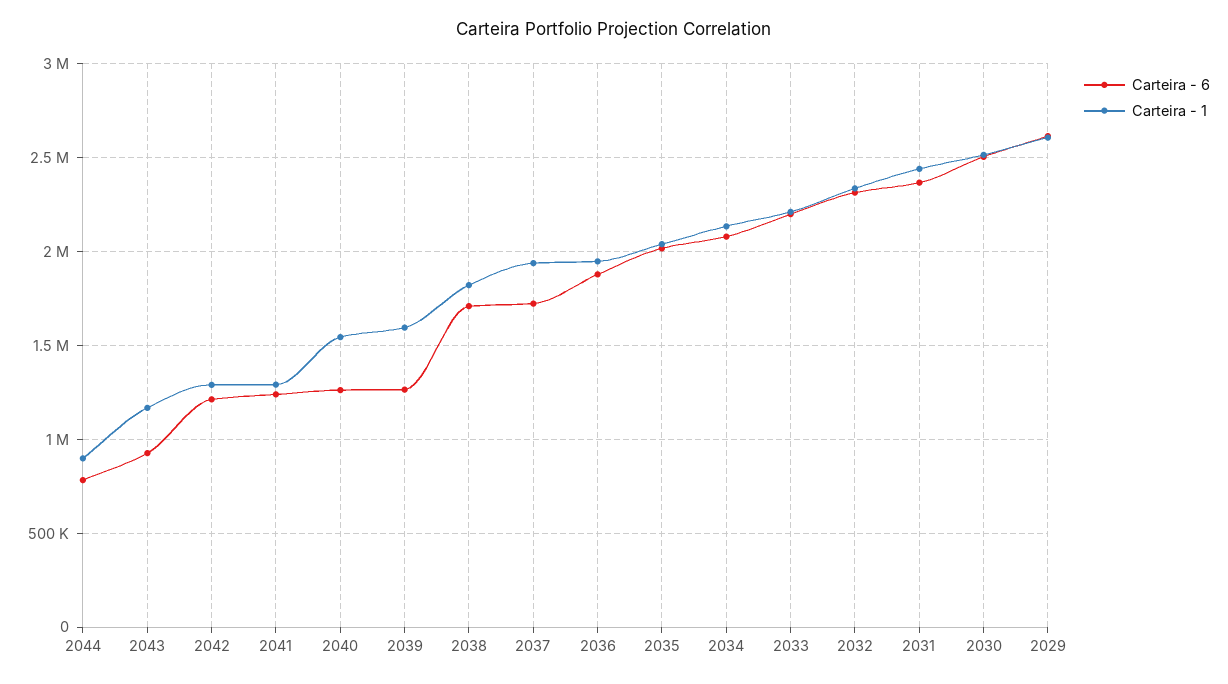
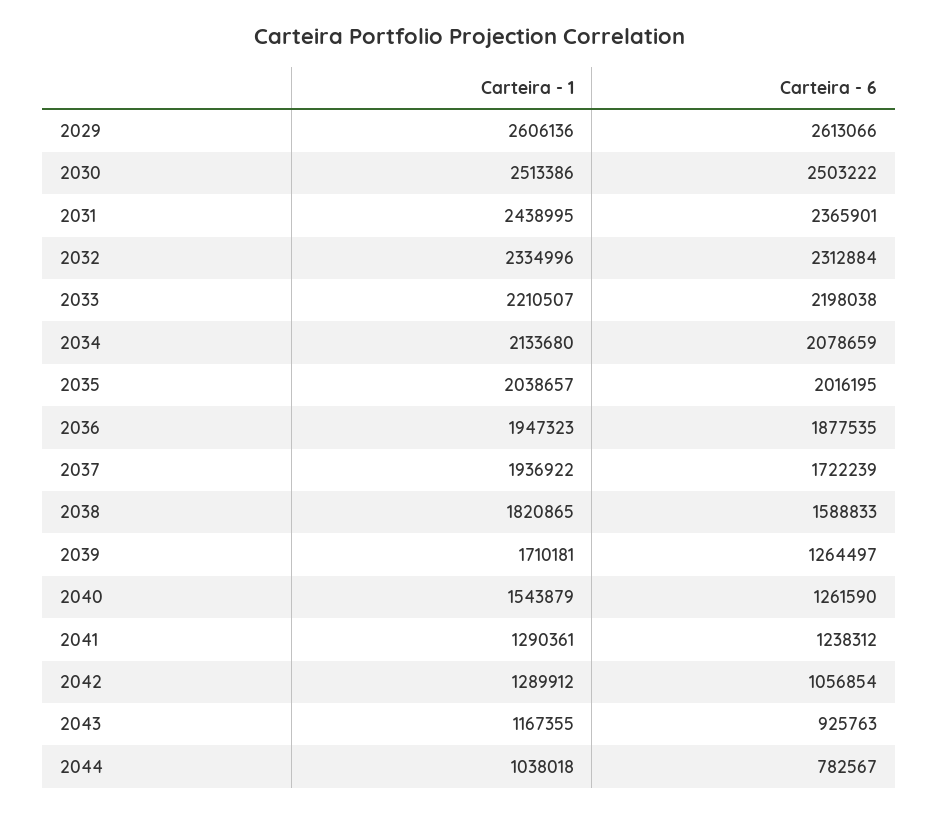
  {
    "Carteira - 6": {
      "2044": 782567,
      "2043": 925763,
-     "2042": 1200000,
+     "2042": 1056854,
      "2041": 1238312,
      "2040": 1261590,
      "2039": 1264497,
-     "2038": 1700000,
+     "2038": 1588833,
      "2037": 1722239,
      "2036": 1877535,
      "2035": 2016195,
      "2034": 2078659,
      "2033": 2198038,
      "2032": 2312884,
      "2031": 2365901,
      "2030": 2503222,
      "2029": 2613066
    },
    "Carteira - 1": {
-     "2044": 900000,
+     "2044": 1038018,
      "2043": 1167355,
      "2042": 1289912,
      "2041": 1290361,
      "2040": 1543879,
-     "2039": 1600000,
+     "2039": 1710181,
      "2038": 1820865,
      "2037": 1936922,
      "2036": 1947323,
      "2035": 2038657,
      "2034": 2133680,
      "2033": 2210507,
      "2032": 2334996,
      "2031": 2438995,
      "2030": 2513386,
      "2029": 2606136
    }
  }

